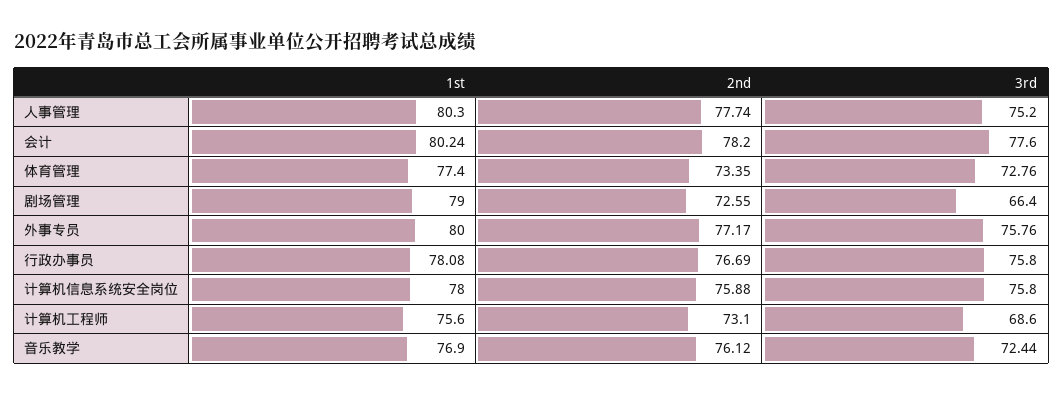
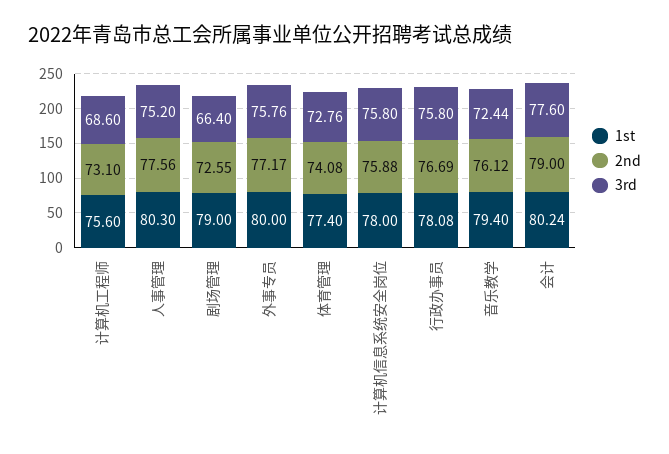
  {
    "1st": {
      "人事管理": 80.3,
      "会计": 80.24,
      "体育管理": 77.4,
      "剧场管理": 79,
      "外事专员": 80,
      "行政办事员": 78.08,
      "计算机信息系统安全岗位": 78,
      "计算机工程师": 75.6,
-     "音乐教学": 76.9
+     "音乐教学": 79.4
    },
    "2nd": {
-     "人事管理": 77.74,
+     "人事管理": 77.56,
-     "会计": 78.2,
+     "会计": 79,
-     "体育管理": 73.35,
+     "体育管理": 74.08,
      "剧场管理": 72.55,
      "外事专员": 77.17,
      "行政办事员": 76.69,
      "计算机信息系统安全岗位": 75.88,
      "计算机工程师": 73.1,
      "音乐教学": 76.12
    },
    "3rd": {
      "人事管理": 75.2,
      "会计": 77.6,
      "体育管理": 72.76,
      "剧场管理": 66.4,
      "外事专员": 75.76,
      "行政办事员": 75.8,
      "计算机信息系统安全岗位": 75.8,
      "计算机工程师": 68.6,
      "音乐教学": 72.44
    }
  }

